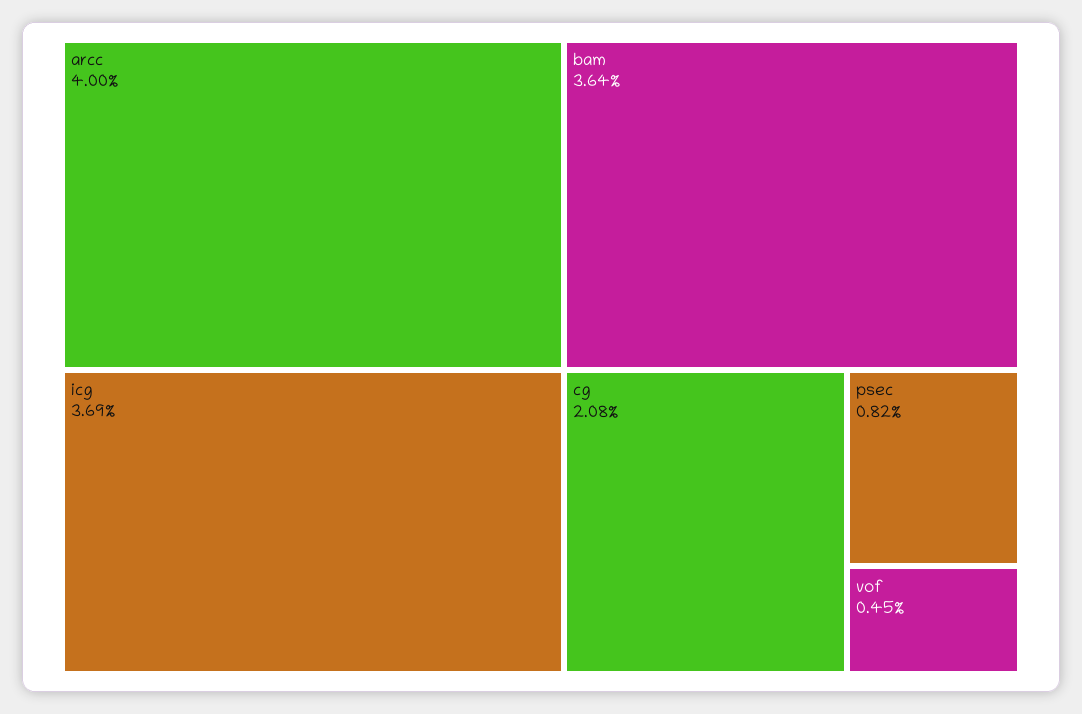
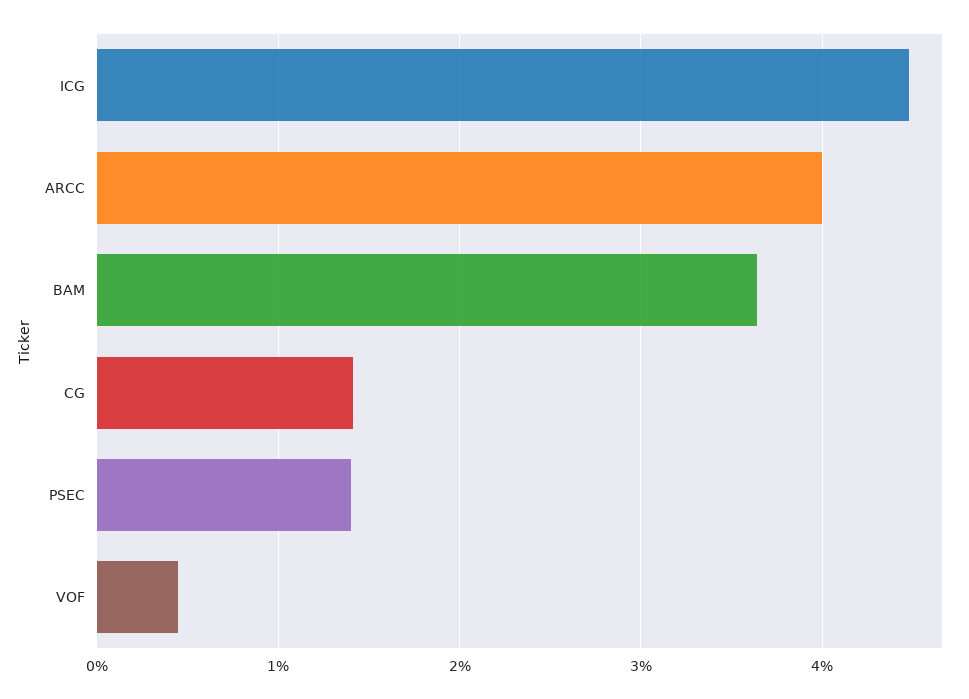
  {
    "arcc": 4,
-   "icg": 3.69,
+   "icg": 4.5,
    "bam": 3.64,
-   "cg": 2.08,
+   "cg": 1.4,
-   "psec": 0.82,
+   "psec": 1.4,
    "vof": 0.45
  }

